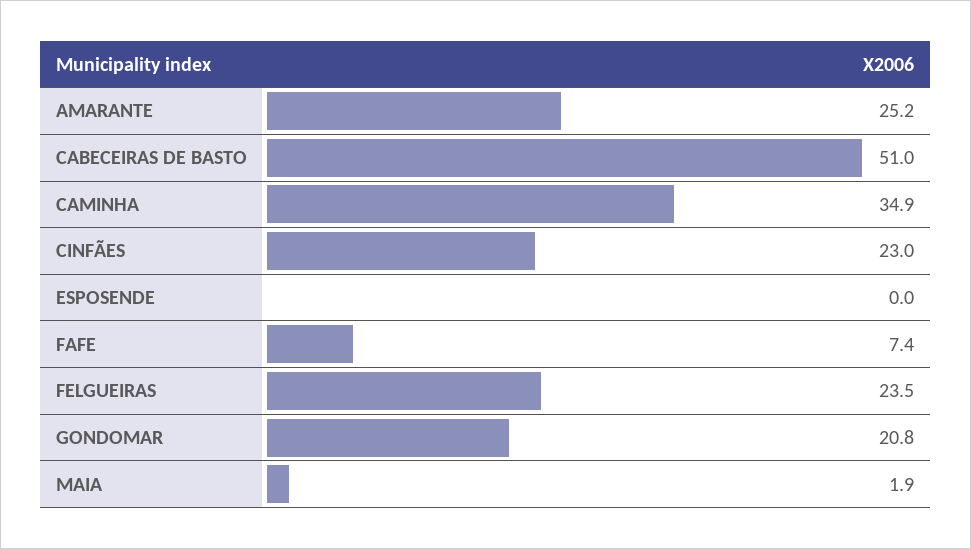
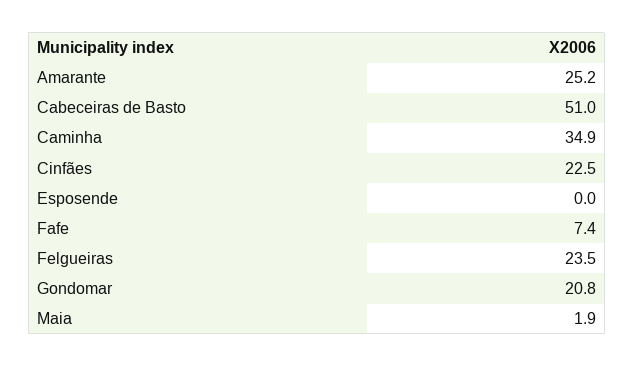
  {
    "AMARANTE": 25.2,
    "CABECEIRAS DE BASTO": 51,
    "CAMINHA": 34.9,
-   "CINFÃES": 23,
+   "CINFÃES": 22.5,
    "ESPOSENDE": 0,
    "FAFE": 7.4,
    "FELGUEIRAS": 23.5,
    "GONDOMAR": 20.8,
    "MAIA": 1.9
  }

